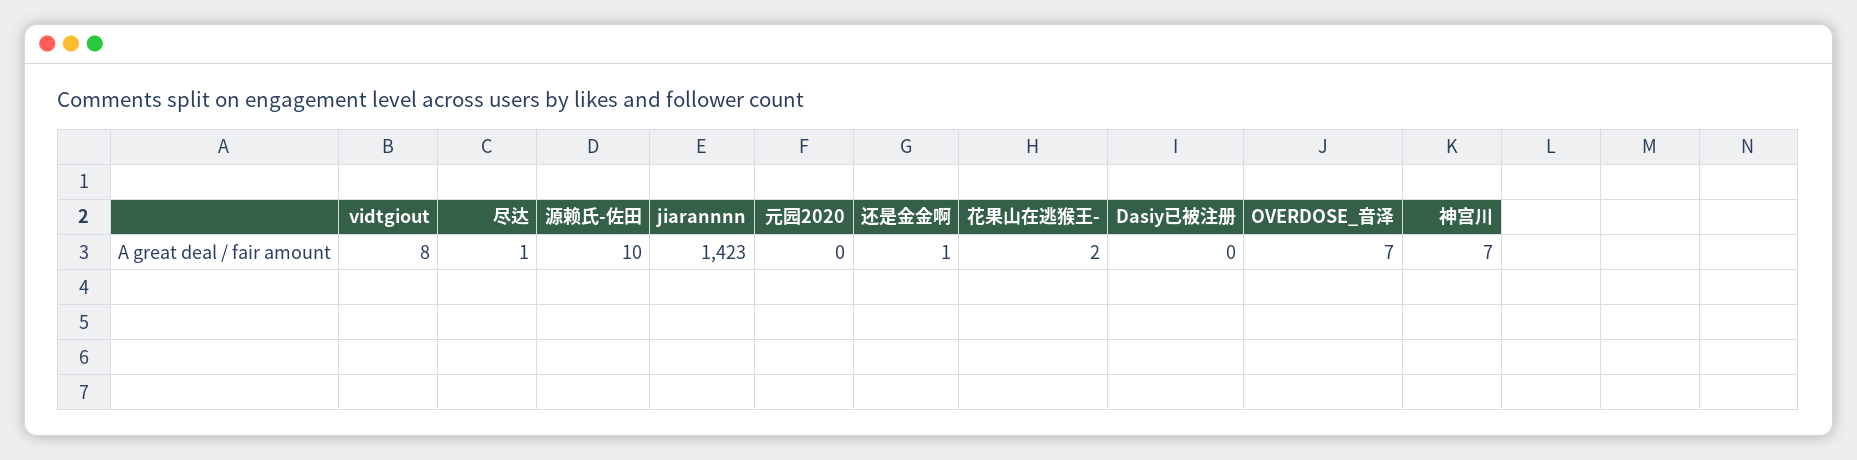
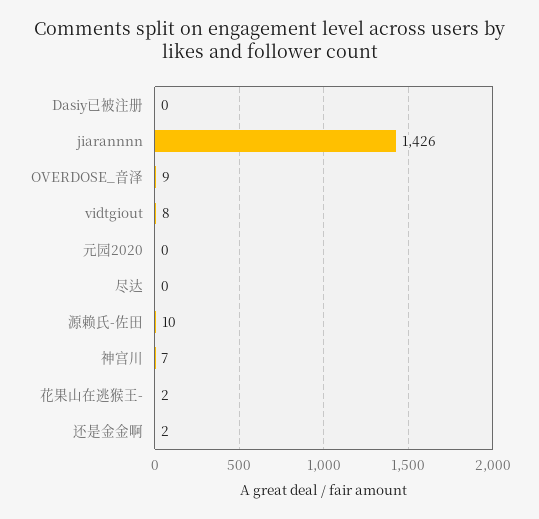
  {
    "vidtgiout": 8,
-   "尽达": 1,
+   "尽达": 0,
    "源赖氏-佐田": 10,
-   "jiarannnn": 1423,
+   "jiarannnn": 1426,
    "元园2020": 0,
-   "还是金金啊": 1,
+   "还是金金啊": 2,
    "花果山在逃猴王-": 2,
    "Dasiy已被注册": 0,
-   "OVERDOSE_音泽": 7,
+   "OVERDOSE_音泽": 9,
    "神宫川": 7
  }

